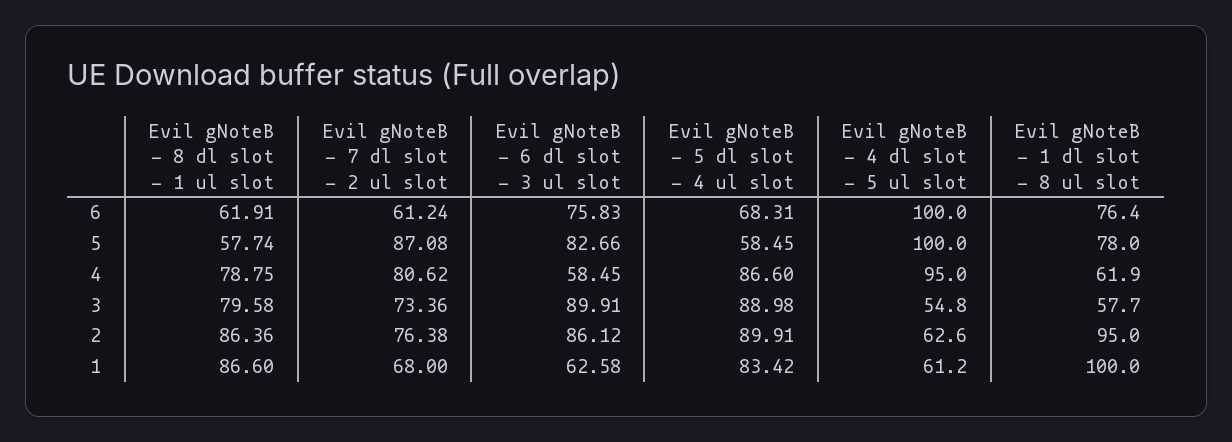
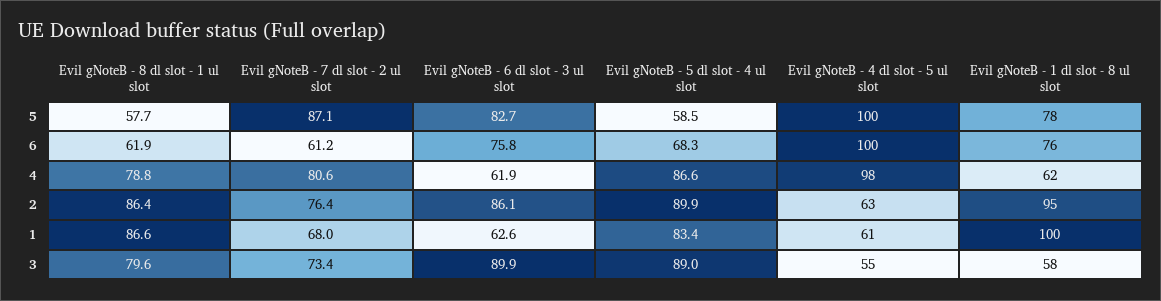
  {
    "Evil gNoteB - 8 dl slot - 1 ul slot": {
      "6": 61.91,
      "5": 57.74,
      "4": 78.75,
      "3": 79.58,
      "2": 86.36,
      "1": 86.6
    },
    "Evil gNoteB - 7 dl slot - 2 ul slot": {
      "6": 61.24,
      "5": 87.08,
      "4": 80.62,
      "3": 73.36,
      "2": 76.38,
      "1": 68
    },
    "Evil gNoteB - 6 dl slot - 3 ul slot": {
      "6": 75.83,
      "5": 82.66,
-     "4": 58.45,
+     "4": 61.9,
      "3": 89.91,
      "2": 86.12,
      "1": 62.58
    },
    "Evil gNoteB - 5 dl slot - 4 ul slot": {
      "6": 68.31,
      "5": 58.45,
      "4": 86.6,
      "3": 88.98,
      "2": 89.91,
      "1": 83.42
    },
    "Evil gNoteB - 4 dl slot - 5 ul slot": {
      "6": 100,
      "5": 100,
-     "4": 95,
+     "4": 98,
      "3": 54.8,
      "2": 62.6,
      "1": 61.2
    },
    "Evil gNoteB - 1 dl slot - 8 ul slot": {
      "6": 76.4,
      "5": 78,
      "4": 61.9,
      "3": 57.7,
      "2": 95,
      "1": 100
    }
  }

